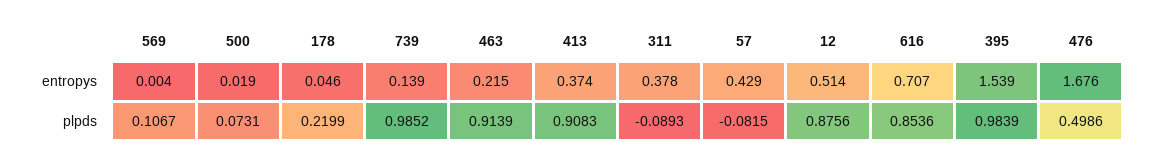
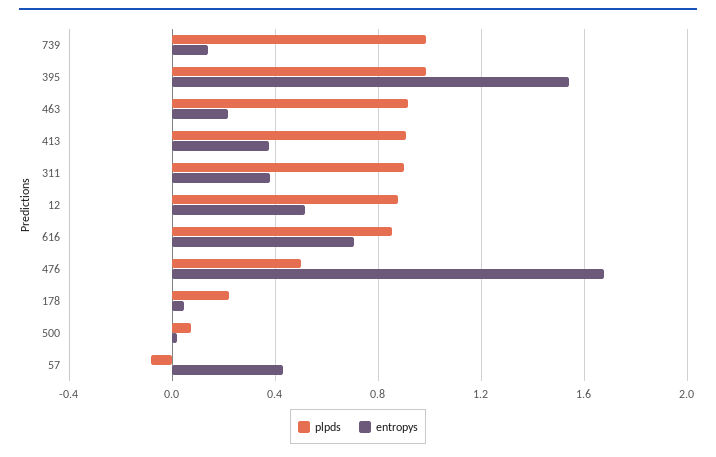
  {
    "entropys": {
-     "569": 0.004,
      "500": 0.019,
      "178": 0.046,
      "739": 0.139,
      "463": 0.215,
      "413": 0.374,
      "311": 0.378,
      "57": 0.429,
      "12": 0.514,
      "616": 0.707,
      "395": 1.539,
      "476": 1.676
    },
    "plpds": {
-     "569": 0.1067,
      "500": 0.0731,
      "178": 0.2199,
      "739": 0.9852,
      "463": 0.9139,
      "413": 0.9083,
-     "311": -0.0893,
+     "311": 0.9,
      "57": -0.0815,
      "12": 0.8756,
      "616": 0.8536,
      "395": 0.9839,
      "476": 0.4986
    }
  }

